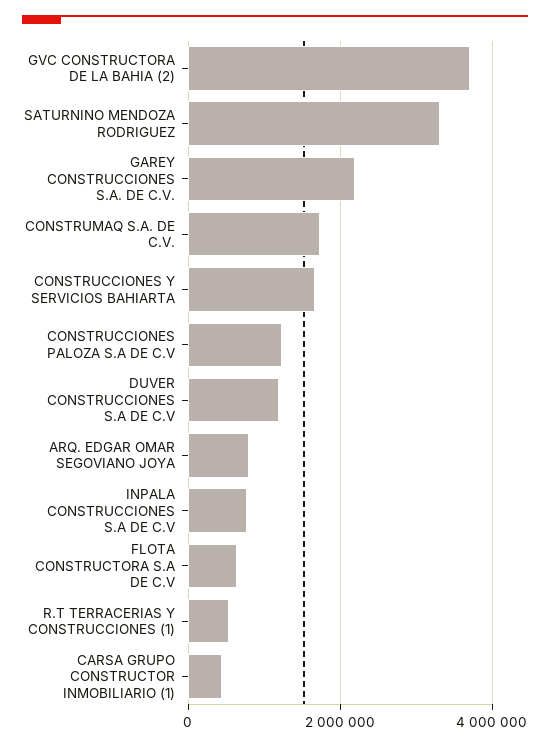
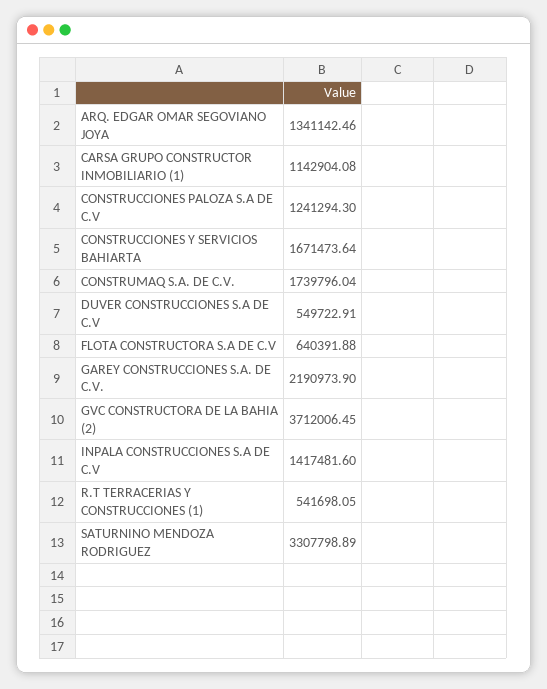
  {
    "GVC CONSTRUCTORA DE LA BAHIA (2)": 3712006.45,
    "SATURNINO MENDOZA RODRIGUEZ": 3307798.89,
    "GAREY CONSTRUCCIONES S.A. DE C.V.": 2190973.9,
    "CONSTRUMAQ S.A. DE C.V.": 1739796.04,
    "CONSTRUCCIONES Y SERVICIOS BAHIARTA": 1671473.64,
    "CONSTRUCCIONES PALOZA S.A DE C.V": 1241294.3,
-   "DUVER CONSTRUCCIONES S.A DE C.V": 1200000,
+   "DUVER CONSTRUCCIONES S.A DE C.V": 549722.91,
-   "ARQ. EDGAR OMAR SEGOVIANO JOYA": 800000,
+   "ARQ. EDGAR OMAR SEGOVIANO JOYA": 1341142.46,
-   "INPALA CONSTRUCCIONES S.A DE C.V": 800000,
+   "INPALA CONSTRUCCIONES S.A DE C.V": 1417481.6,
    "FLOTA CONSTRUCTORA S.A DE C.V": 640391.88,
    "R.T TERRACERIAS Y CONSTRUCCIONES (1)": 541698.05,
-   "CARSA GRUPO CONSTRUCTOR INMOBILIARIO (1)": 400000
+   "CARSA GRUPO CONSTRUCTOR INMOBILIARIO (1)": 1142904.08
  }

